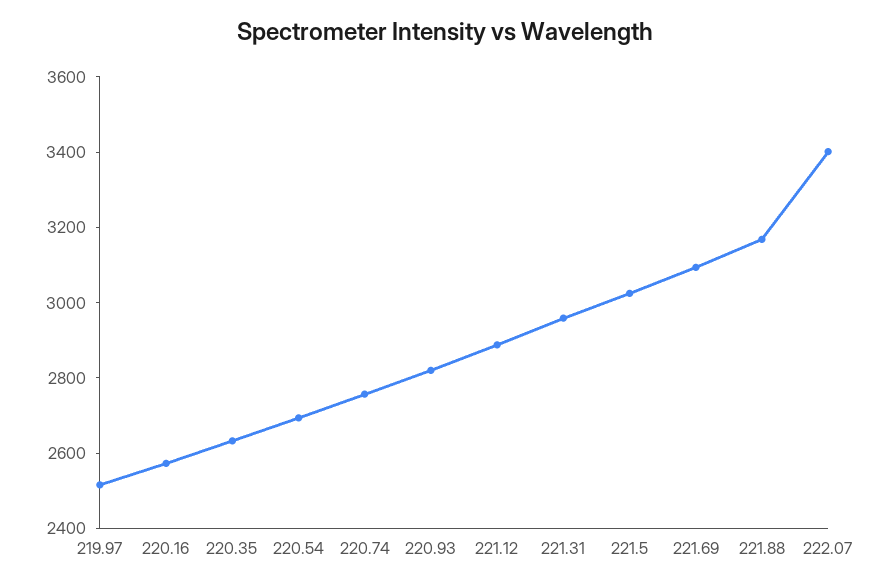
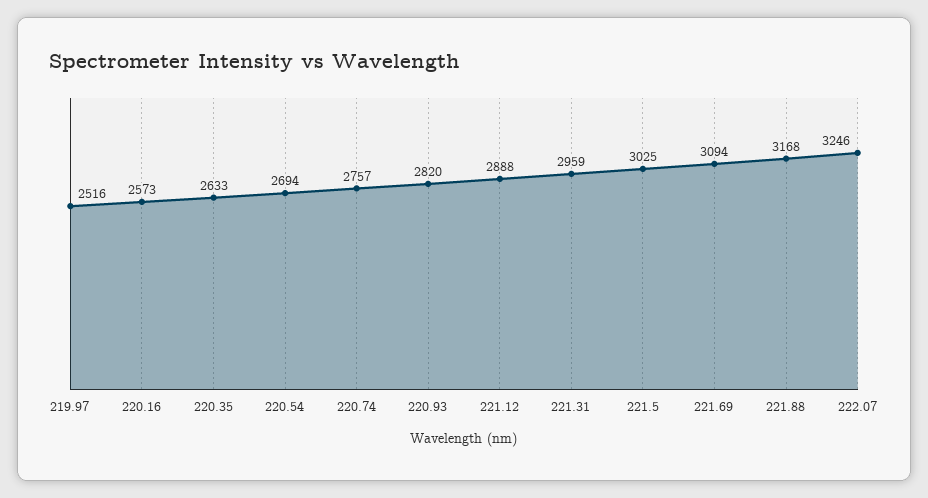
  {
    "219.97": 2516,
    "220.16": 2573,
    "220.35": 2633,
    "220.54": 2694,
    "220.74": 2757,
    "220.93": 2820,
    "221.12": 2888,
    "221.31": 2959,
    "221.5": 3025,
    "221.69": 3094,
    "221.88": 3168,
-   "222.07": 3400
+   "222.07": 3246
  }

